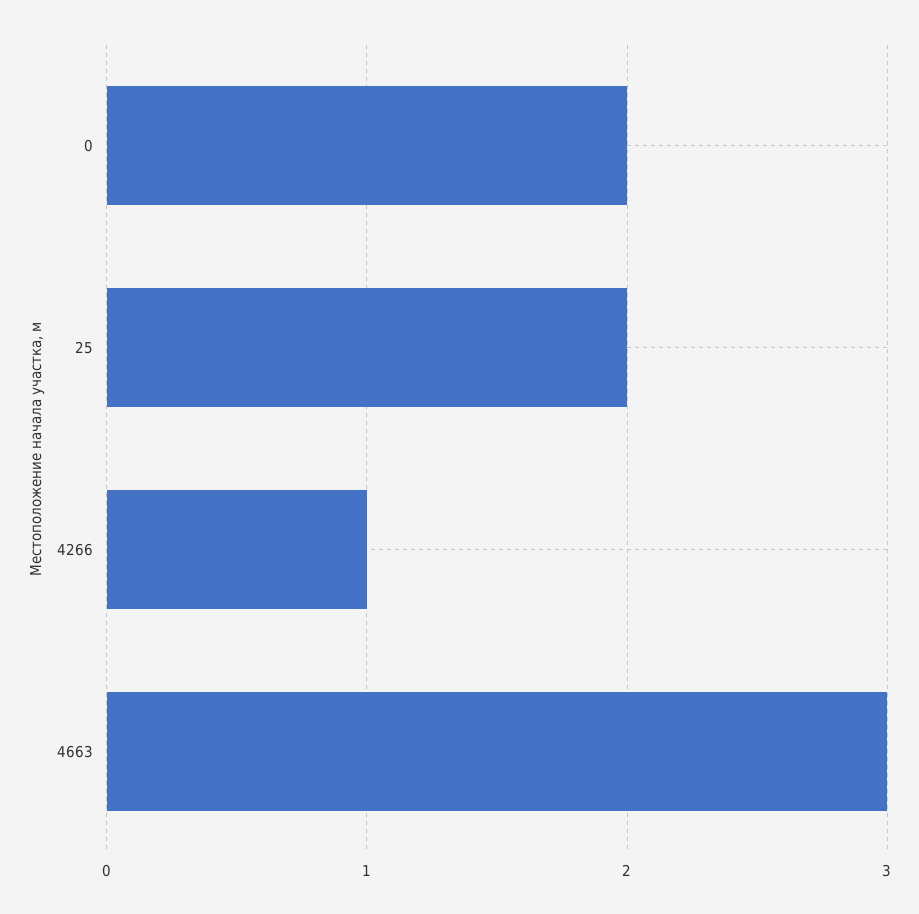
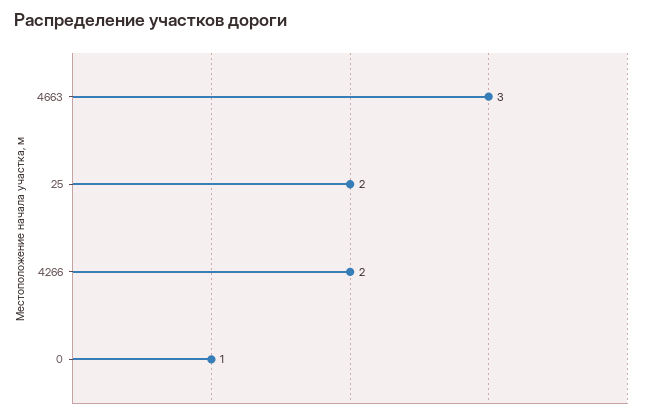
  {
-   "0": 2,
+   "0": 1,
    "25": 2,
-   "4266": 1,
+   "4266": 2,
    "4663": 3
  }

